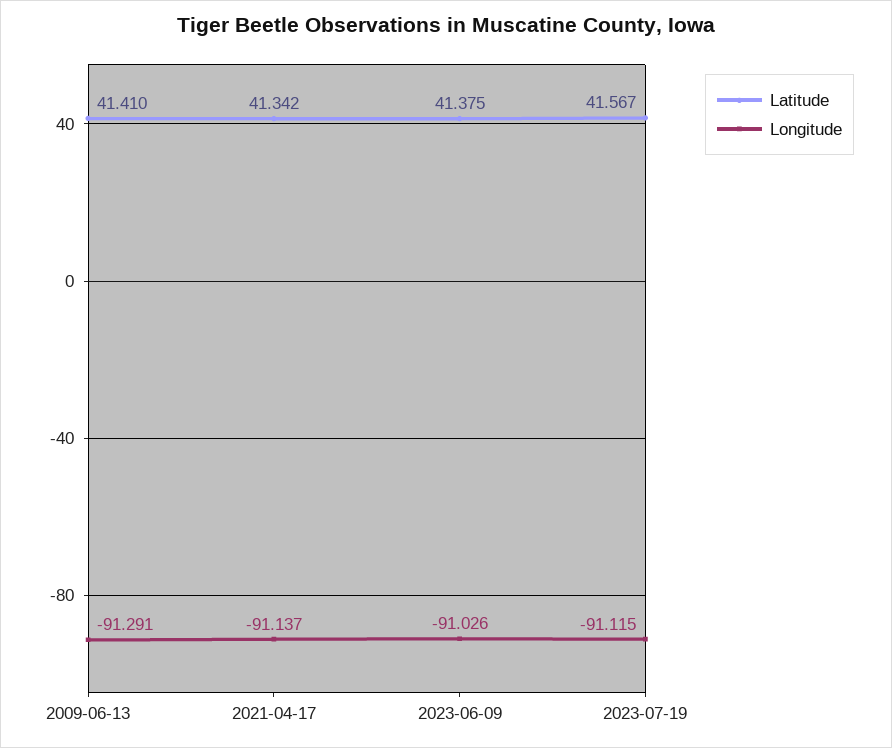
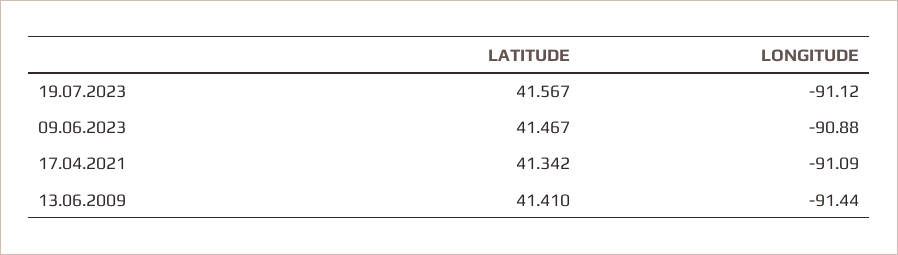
  {
    "Latitude": {
      "2009-06-13": 41.41,
      "2021-04-17": 41.342,
-     "2023-06-09": 41.375,
+     "2023-06-09": 41.467,
      "2023-07-19": 41.567
    },
    "Longitude": {
-     "2009-06-13": -91.291,
+     "2009-06-13": -91.44,
-     "2021-04-17": -91.137,
+     "2021-04-17": -91.09,
-     "2023-06-09": -91.026,
+     "2023-06-09": -90.88,
      "2023-07-19": -91.115
    }
  }

